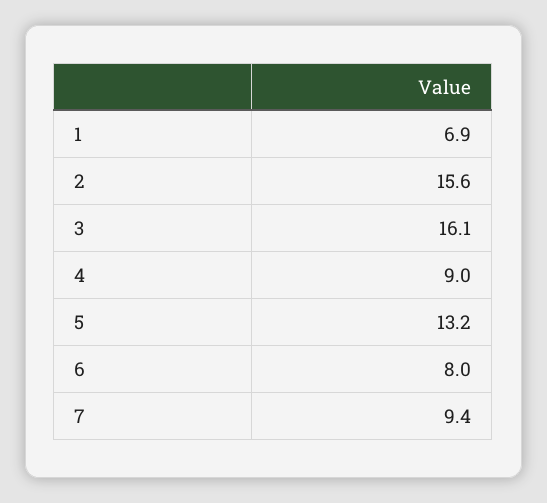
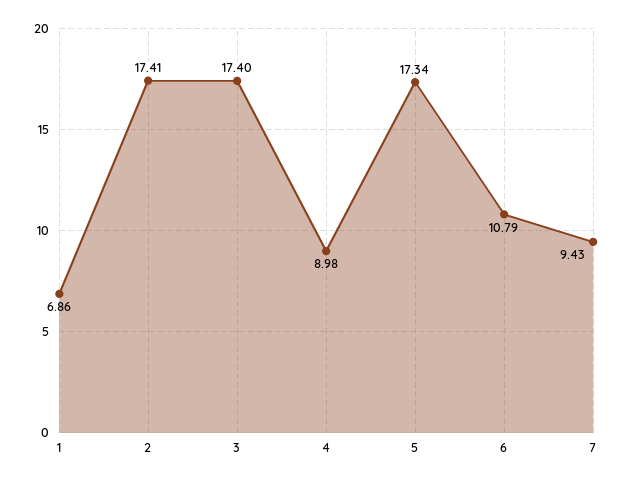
  {
    "1": 6.86,
-   "2": 15.6,
+   "2": 17.41,
-   "3": 16.1,
+   "3": 17.4,
    "4": 8.98,
-   "5": 13.2,
+   "5": 17.34,
-   "6": 8,
+   "6": 10.79,
    "7": 9.43
  }

